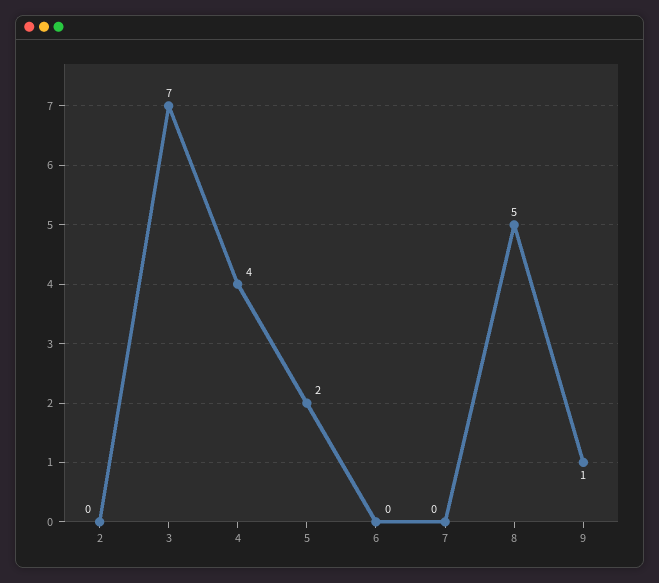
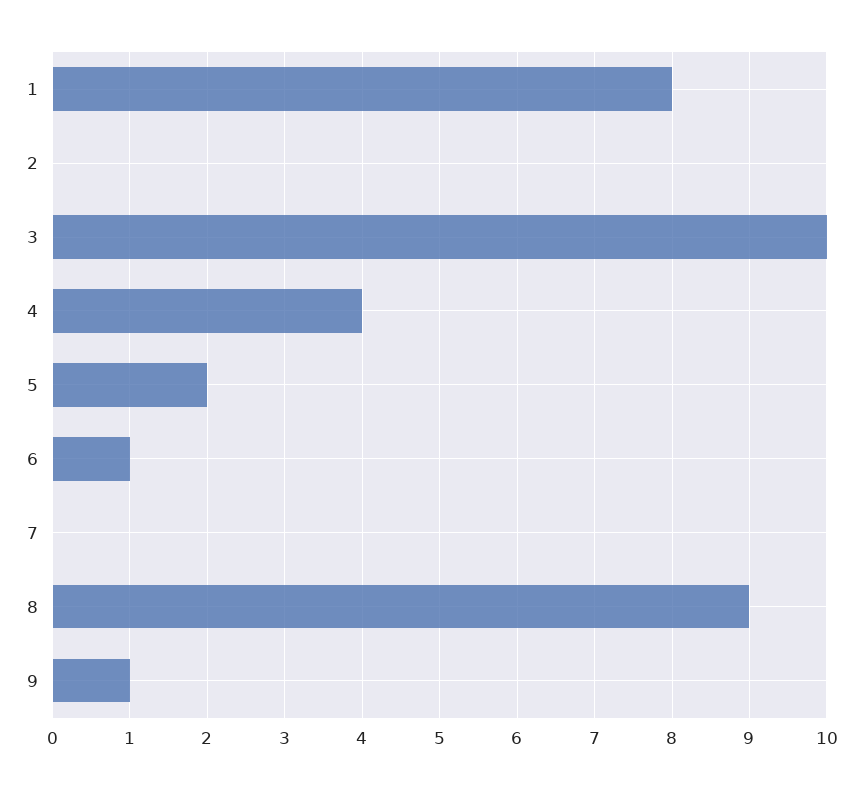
  {
    "2": 0,
-   "3": 7,
+   "3": 10,
    "4": 4,
    "5": 2,
-   "6": 0,
+   "6": 1,
    "7": 0,
-   "8": 5,
+   "8": 9,
-   "9": 1
+   "9": 1,
+   "1": 8
  }

